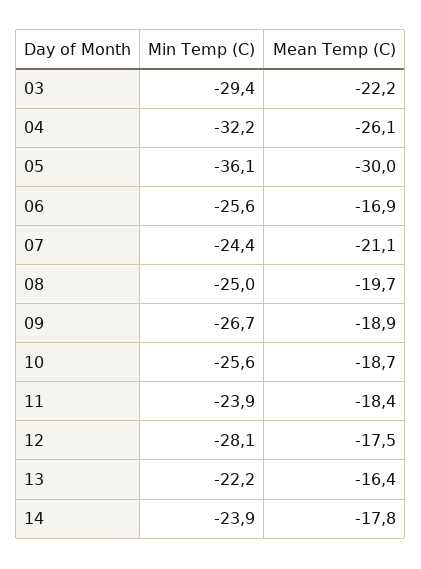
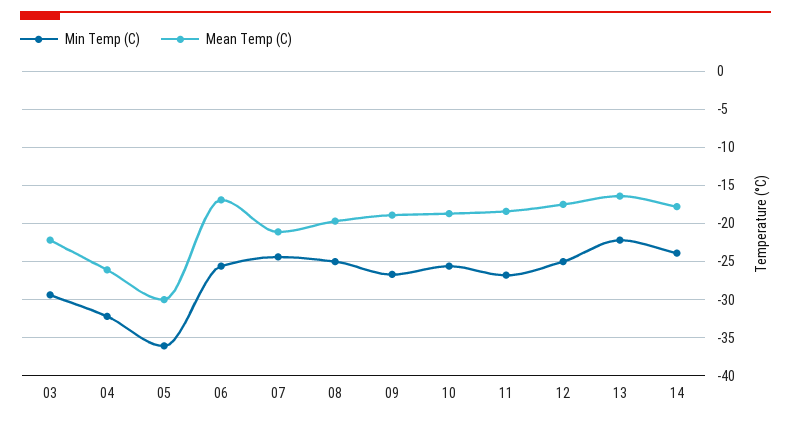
  {
    "Min Temp (C)": {
      "03": -29.4,
      "04": -32.2,
      "05": -36.1,
      "06": -25.6,
      "07": -24.4,
      "08": -25,
      "09": -26.7,
      "10": -25.6,
-     "11": -23.9,
+     "11": -27,
-     "12": -28.1,
+     "12": -25,
      "13": -22.2,
      "14": -23.9
    },
    "Mean Temp (C)": {
      "03": -22.2,
      "04": -26.1,
      "05": -30,
      "06": -16.9,
      "07": -21.1,
      "08": -19.7,
      "09": -18.9,
      "10": -18.7,
      "11": -18.4,
      "12": -17.5,
      "13": -16.4,
      "14": -17.8
    }
  }

